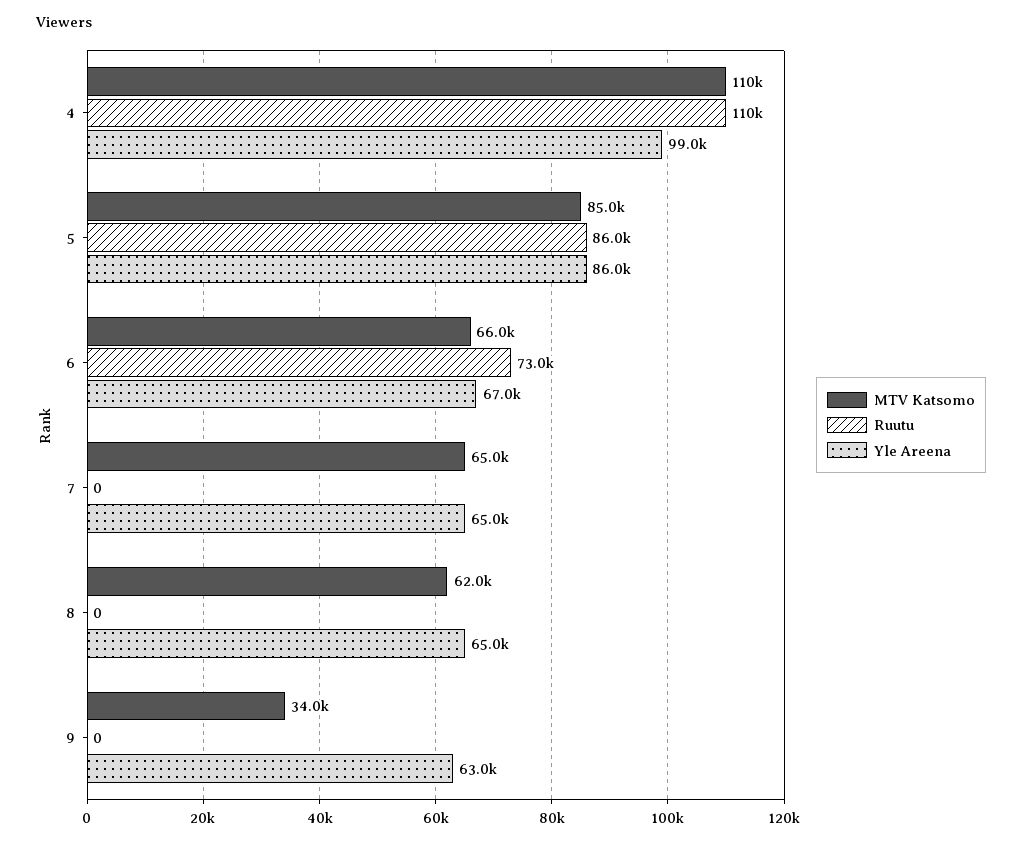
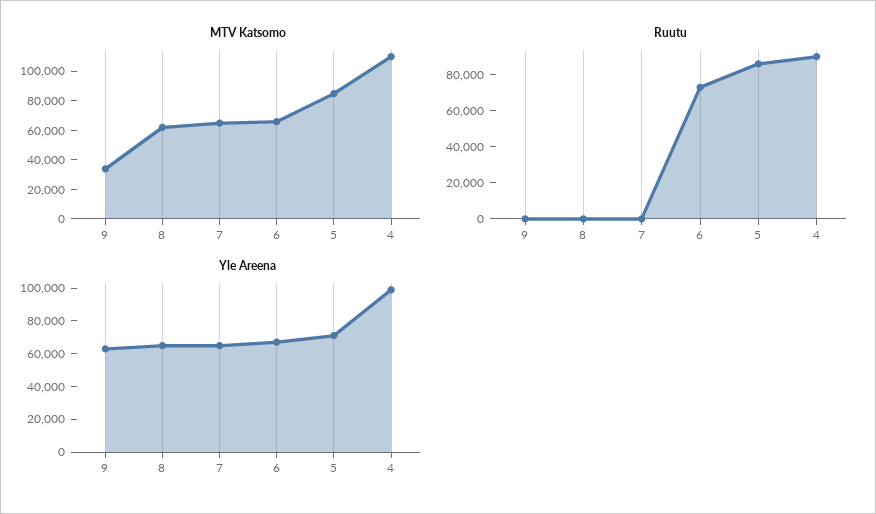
  {
    "MTV Katsomo": {
      "4": 110000,
      "5": 85000,
      "6": 66000,
      "7": 65000,
      "8": 62000,
      "9": 34000
    },
    "Ruutu": {
-     "4": 110000,
+     "4": 90000,
      "5": 86000,
      "6": 73000,
      "7": 0,
      "8": 0,
      "9": 0
    },
    "Yle Areena": {
      "4": 99000,
-     "5": 86000,
+     "5": 70000,
      "6": 67000,
      "7": 65000,
      "8": 65000,
      "9": 63000
    }
  }

